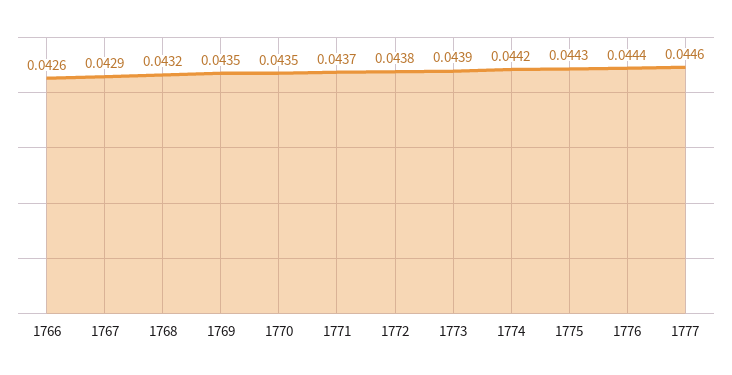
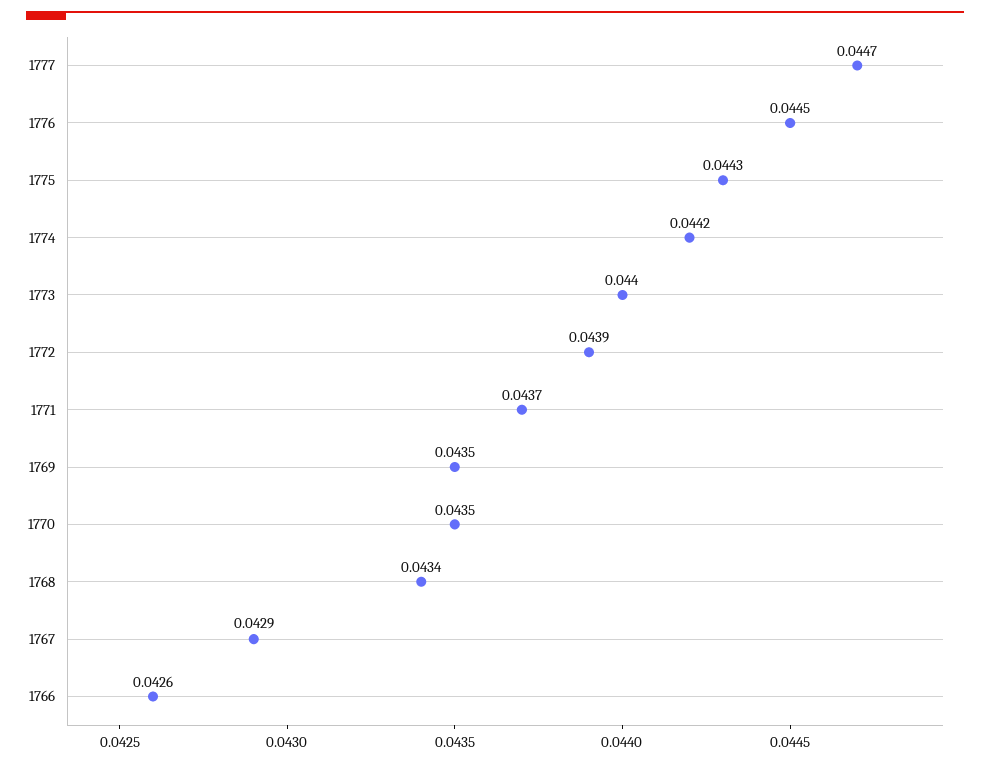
  {
    "1766": 0.0426,
    "1767": 0.0429,
-   "1768": 0.0432,
+   "1768": 0.0434,
    "1769": 0.0435,
    "1770": 0.0435,
    "1771": 0.0437,
-   "1772": 0.0438,
+   "1772": 0.0439,
-   "1773": 0.0439,
+   "1773": 0.044,
    "1774": 0.0442,
    "1775": 0.0443,
-   "1776": 0.0444,
+   "1776": 0.0445,
-   "1777": 0.0446
+   "1777": 0.0447
  }

